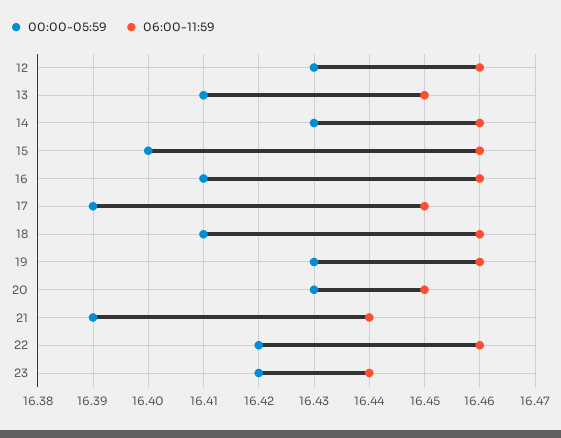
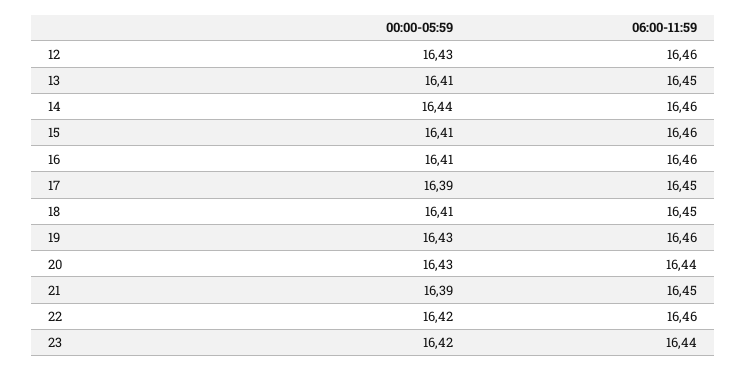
  {
    "00:00-05:59": {
      "12": 16.43,
      "13": 16.41,
-     "14": 16.43,
+     "14": 16.44,
-     "15": 16.4,
+     "15": 16.41,
      "16": 16.41,
      "17": 16.39,
      "18": 16.41,
      "19": 16.43,
      "20": 16.43,
      "21": 16.39,
      "22": 16.42,
      "23": 16.42
    },
    "06:00-11:59": {
      "12": 16.46,
      "13": 16.45,
      "14": 16.46,
      "15": 16.46,
      "16": 16.46,
      "17": 16.45,
-     "18": 16.46,
+     "18": 16.45,
      "19": 16.46,
-     "20": 16.45,
+     "20": 16.44,
-     "21": 16.44,
+     "21": 16.45,
      "22": 16.46,
      "23": 16.44
    }
  }

